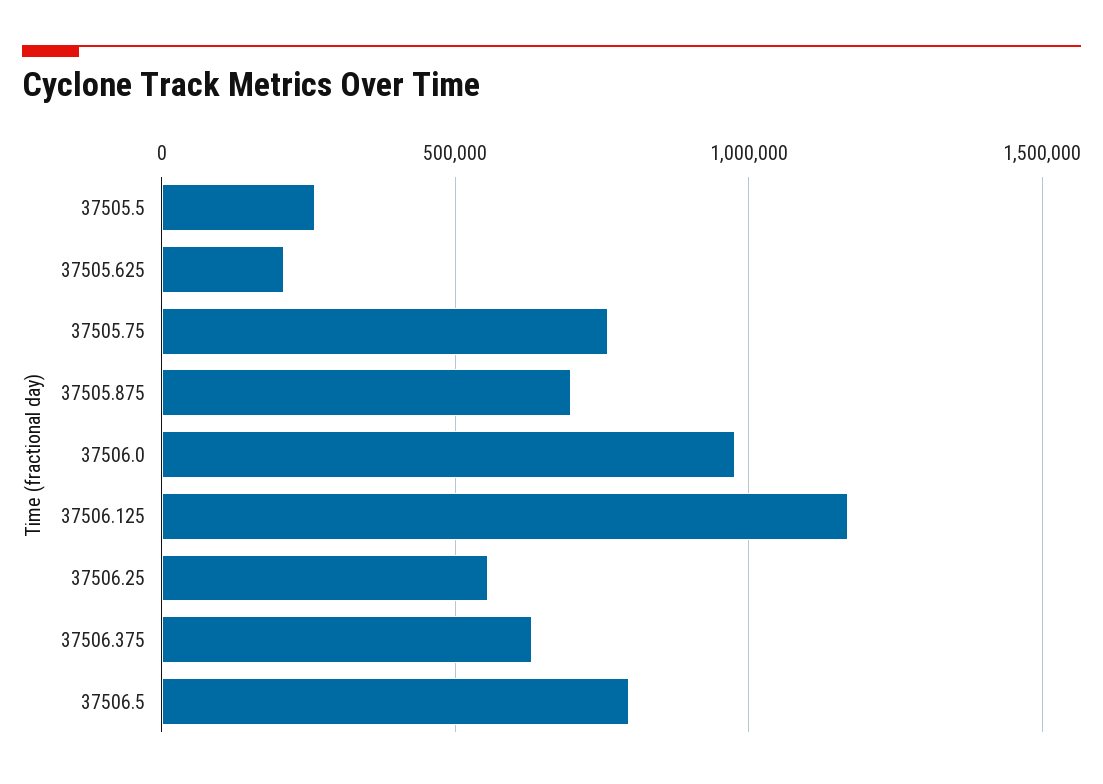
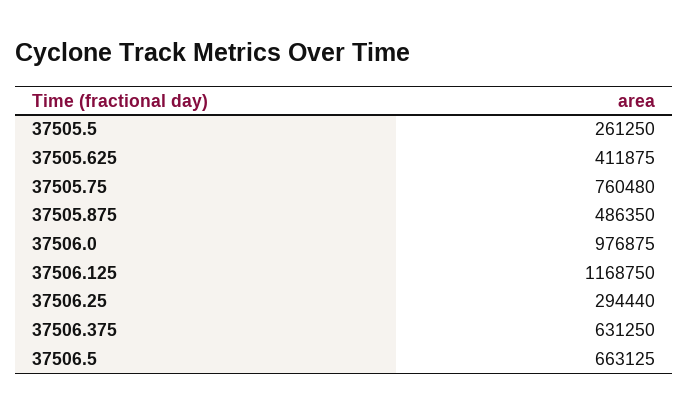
  {
    "37505.5": 261250,
-   "37505.625": 200000,
+   "37505.625": 411875,
    "37505.75": 760480,
-   "37505.875": 700000,
+   "37505.875": 486350,
    "37506.0": 976875,
    "37506.125": 1168750,
-   "37506.25": 550000,
+   "37506.25": 294440,
    "37506.375": 631250,
-   "37506.5": 800000
+   "37506.5": 663125
  }

